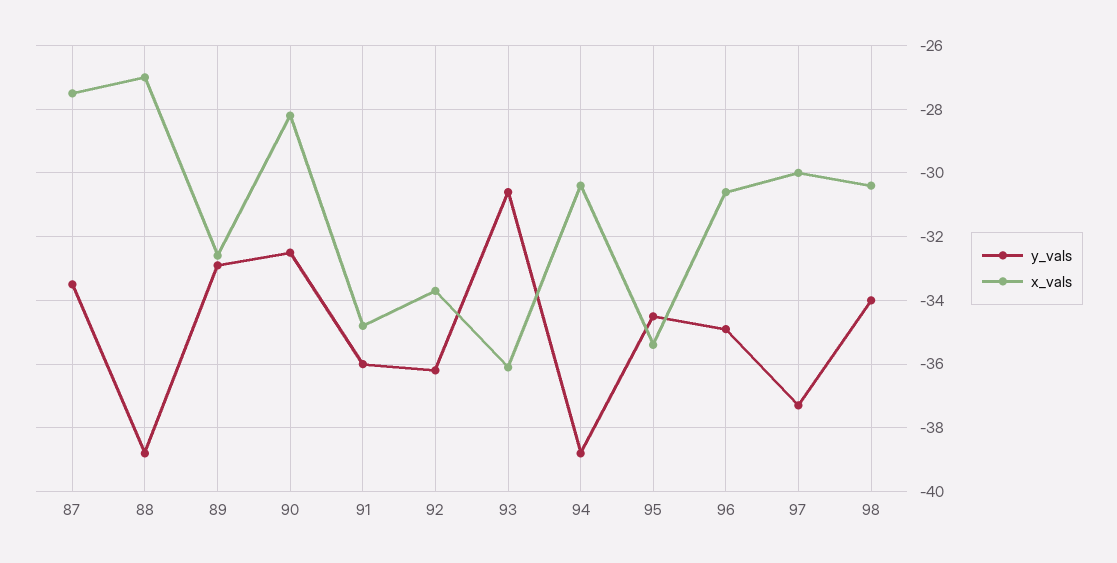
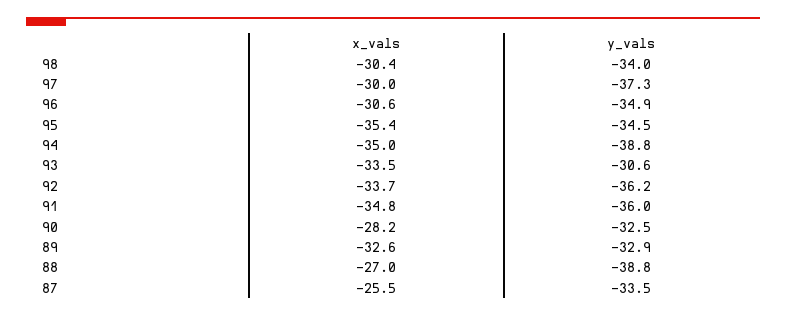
  {
    "y_vals": {
      "87": -33.5,
      "88": -38.8,
      "89": -32.9,
      "90": -32.5,
      "91": -36,
      "92": -36.2,
      "93": -30.6,
      "94": -38.8,
      "95": -34.5,
      "96": -34.9,
      "97": -37.3,
      "98": -34
    },
    "x_vals": {
-     "87": -27.5,
+     "87": -25.5,
      "88": -27,
      "89": -32.6,
      "90": -28.2,
      "91": -34.8,
      "92": -33.7,
-     "93": -36,
+     "93": -33.5,
-     "94": -30.5,
+     "94": -35,
      "95": -35.4,
      "96": -30.6,
      "97": -30,
      "98": -30.4
    }
  }

